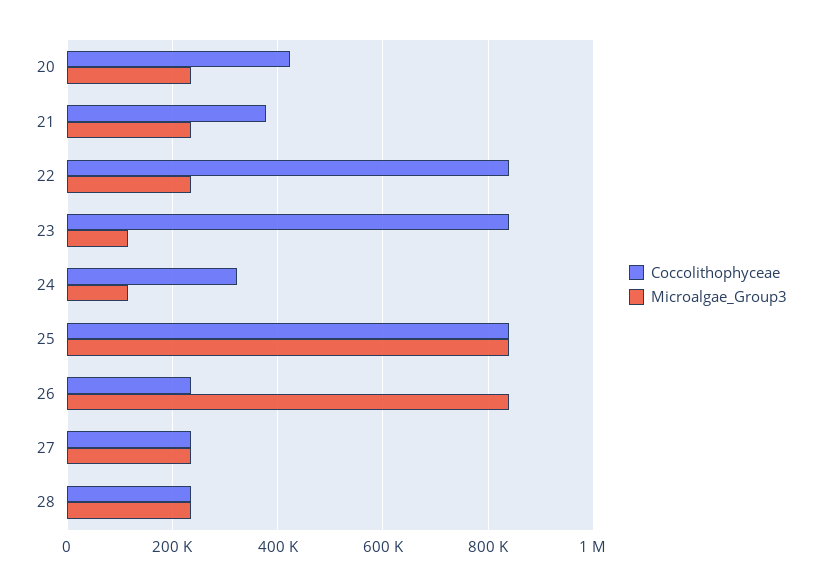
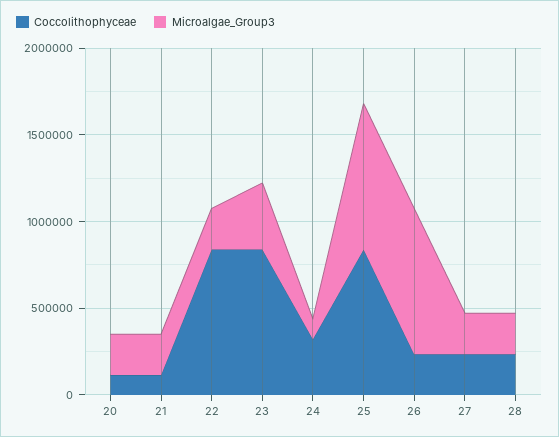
  {
    "Coccolithophyceae": {
-     "20": 420000,
+     "20": 100000,
-     "21": 380000,
+     "21": 100000,
      "22": 840000,
      "23": 840000,
      "24": 320000,
      "25": 840000,
      "26": 240000,
      "27": 240000,
      "28": 240000
    },
    "Microalgae_Group3": {
      "20": 240000,
      "21": 240000,
      "22": 240000,
-     "23": 120000,
+     "23": 400000,
      "24": 120000,
      "25": 840000,
      "26": 840000,
      "27": 240000,
      "28": 240000
    }
  }

